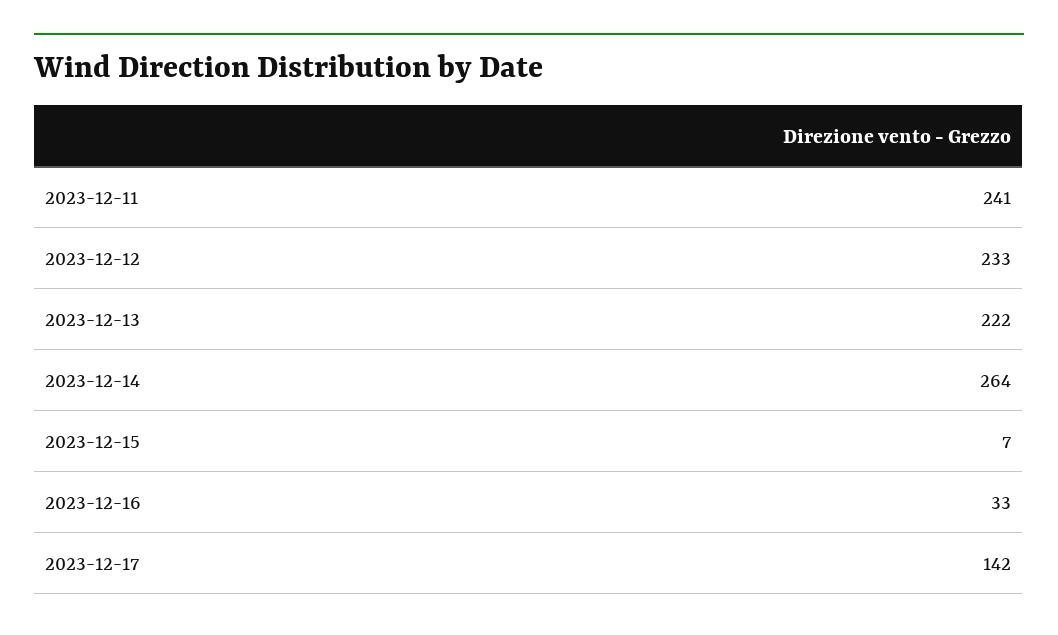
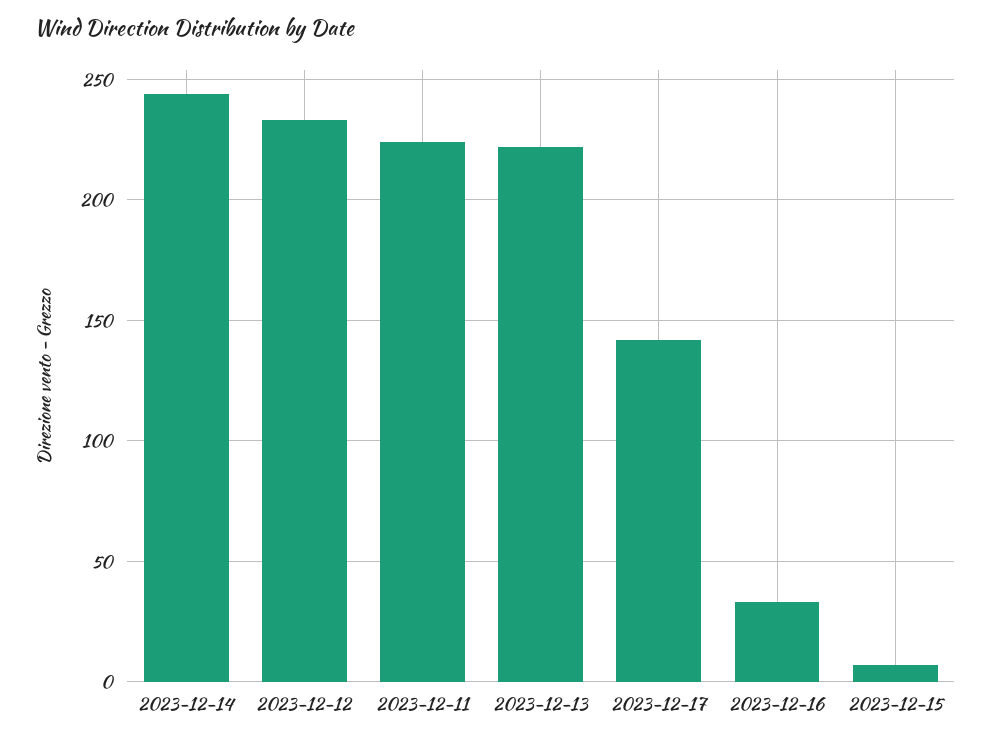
  {
-   "2023-12-11": 241,
+   "2023-12-11": 225,
    "2023-12-12": 233,
    "2023-12-13": 222,
-   "2023-12-14": 264,
+   "2023-12-14": 245,
    "2023-12-15": 7,
    "2023-12-16": 33,
    "2023-12-17": 142
  }

